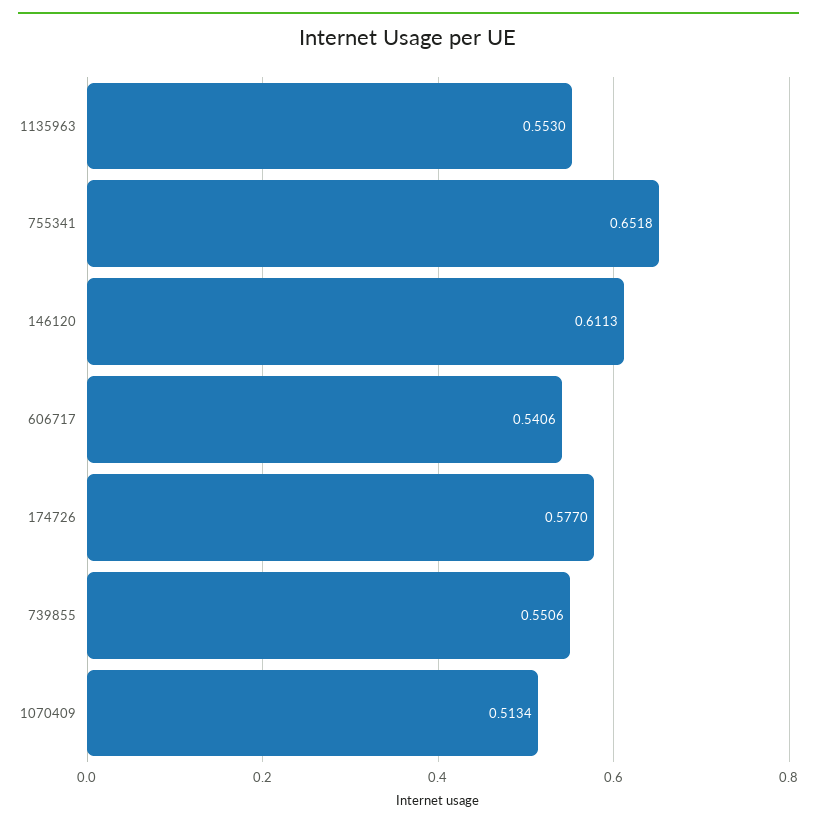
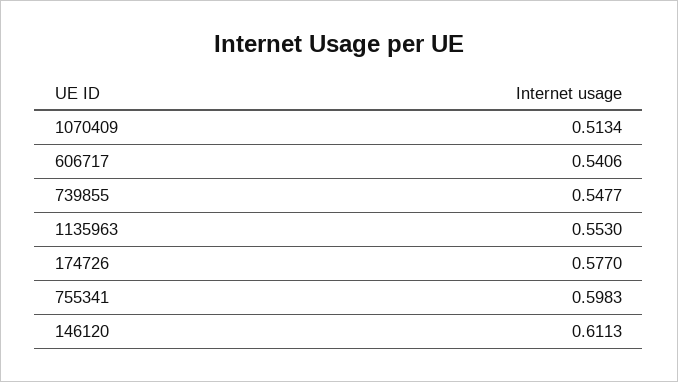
  {
    "1135963": 0.553,
-   "755341": 0.6518,
+   "755341": 0.5983,
    "146120": 0.6113,
    "606717": 0.5406,
    "174726": 0.577,
-   "739855": 0.5506,
+   "739855": 0.5477,
    "1070409": 0.5134
  }

